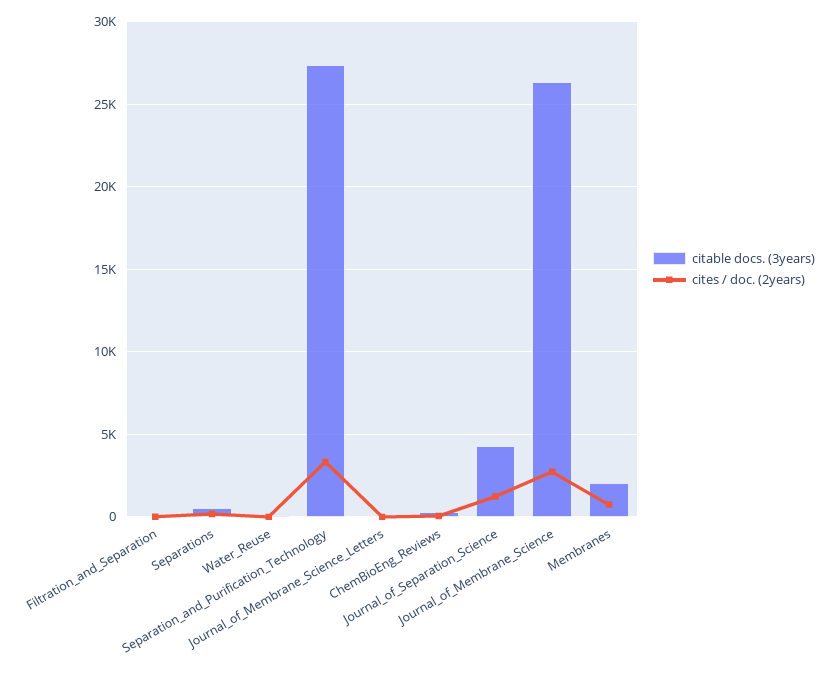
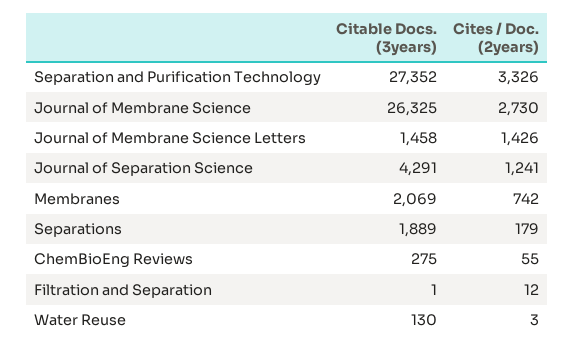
  {
    "citable docs. (3years)": {
      "Filtration_and_Separation": 1,
-     "Separations": 500,
+     "Separations": 1889,
      "Water_Reuse": 130,
      "Separation_and_Purification_Technology": 27352,
-     "Journal_of_Membrane_Science_Letters": 0,
+     "Journal_of_Membrane_Science_Letters": 1458,
      "ChemBioEng_Reviews": 275,
      "Journal_of_Separation_Science": 4291,
      "Journal_of_Membrane_Science": 26325,
      "Membranes": 2069
    },
    "cites / doc. (2years)": {
      "Filtration_and_Separation": 12,
      "Separations": 179,
      "Water_Reuse": 3,
      "Separation_and_Purification_Technology": 3326,
-     "Journal_of_Membrane_Science_Letters": 0,
+     "Journal_of_Membrane_Science_Letters": 1426,
      "ChemBioEng_Reviews": 55,
      "Journal_of_Separation_Science": 1241,
      "Journal_of_Membrane_Science": 2730,
      "Membranes": 742
    }
  }

